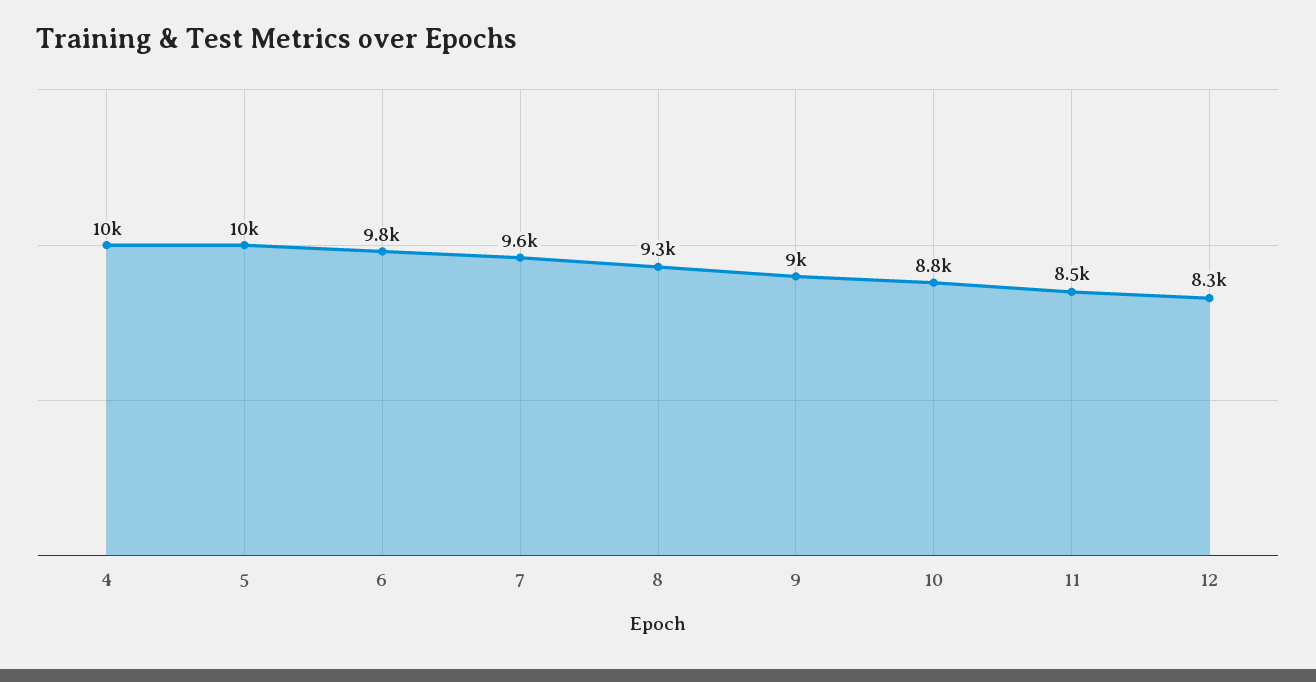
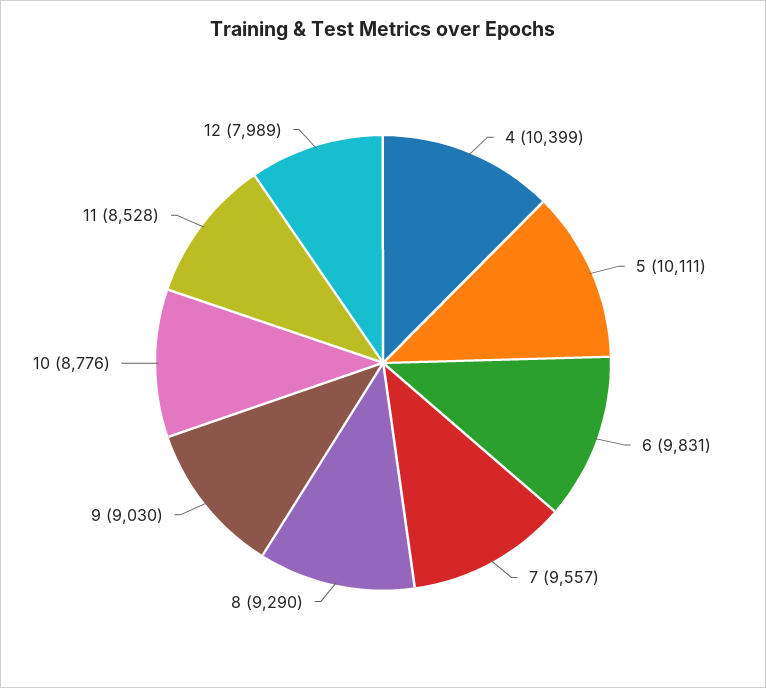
  {
    "4": 10399,
    "5": 10111,
    "6": 9831,
    "7": 9557,
    "8": 9290,
    "9": 9030,
    "10": 8776,
    "11": 8528,
-   "12": 8300
+   "12": 7989
  }

